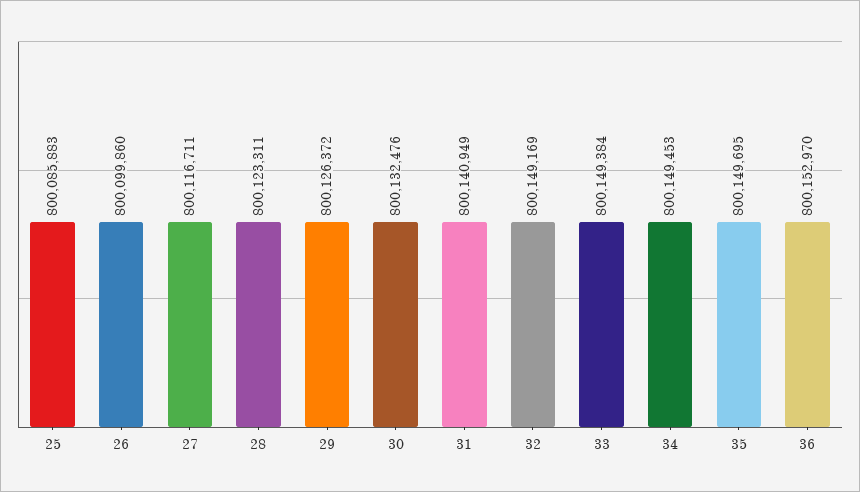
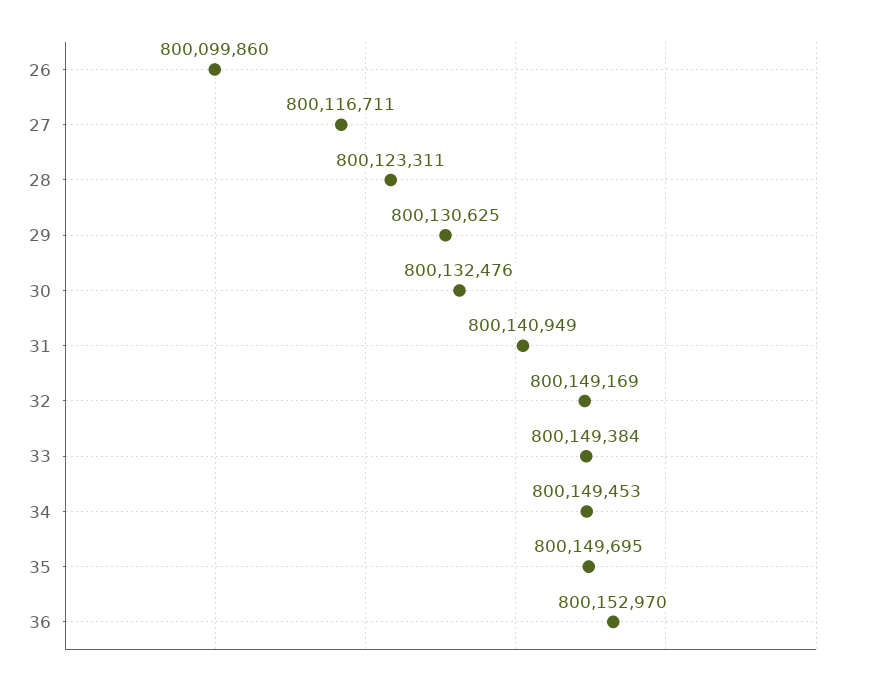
  {
-   "25": 800085883,
    "26": 800099860,
    "27": 800116711,
    "28": 800123311,
-   "29": 800126372,
+   "29": 800130625,
    "30": 800132476,
    "31": 800140949,
    "32": 800149169,
    "33": 800149384,
    "34": 800149453,
    "35": 800149695,
    "36": 800152970
  }

